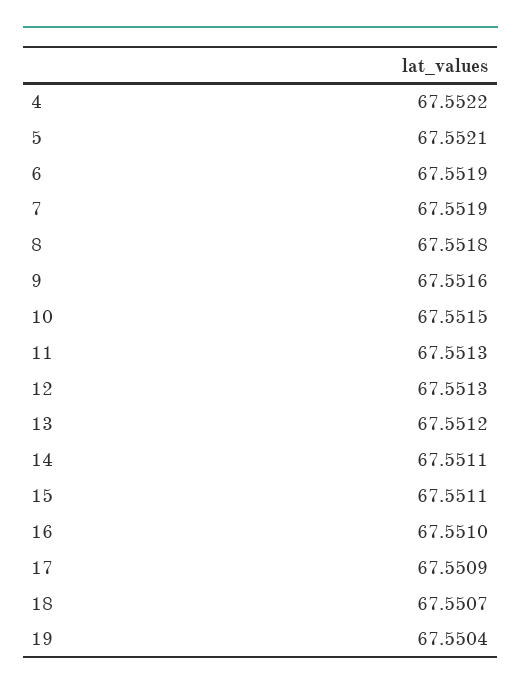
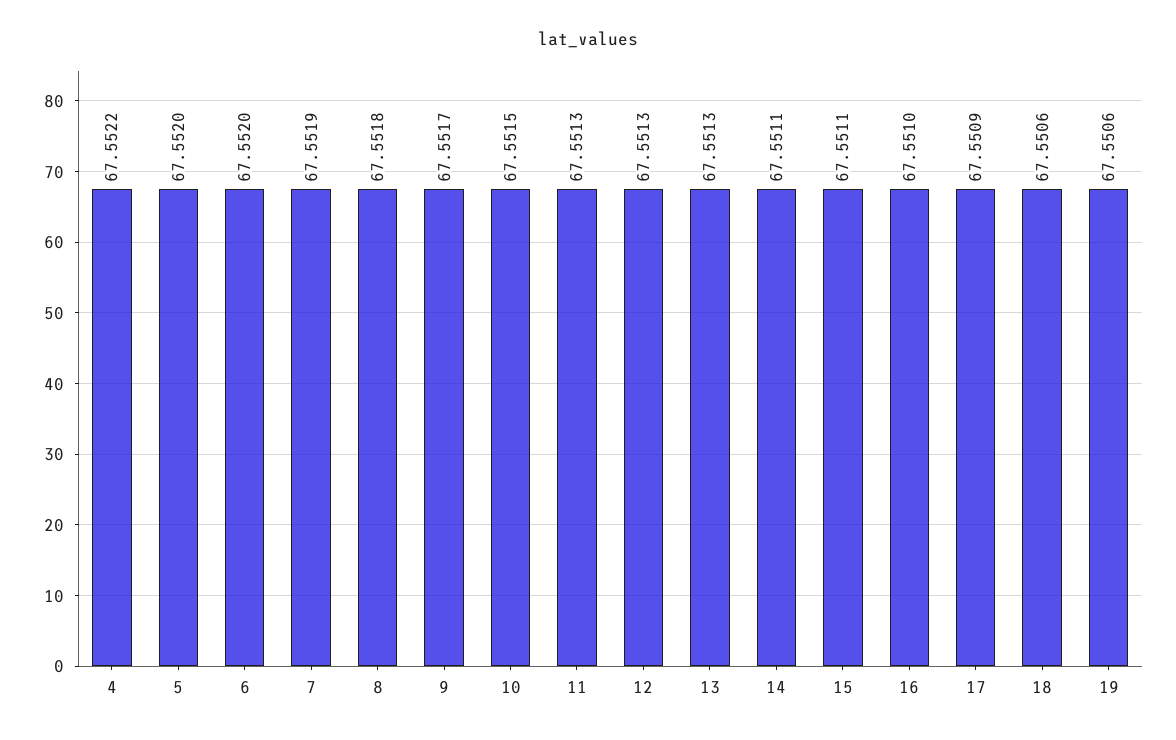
  {
    "4": 67.5522,
-   "5": 67.5521,
+   "5": 67.552,
-   "6": 67.5519,
+   "6": 67.552,
    "7": 67.5519,
    "8": 67.5518,
-   "9": 67.5516,
+   "9": 67.5517,
    "10": 67.5515,
    "11": 67.5513,
    "12": 67.5513,
-   "13": 67.5512,
+   "13": 67.5513,
    "14": 67.5511,
    "15": 67.5511,
    "16": 67.551,
    "17": 67.5509,
-   "18": 67.5507,
+   "18": 67.5506,
-   "19": 67.5504
+   "19": 67.5506
  }

